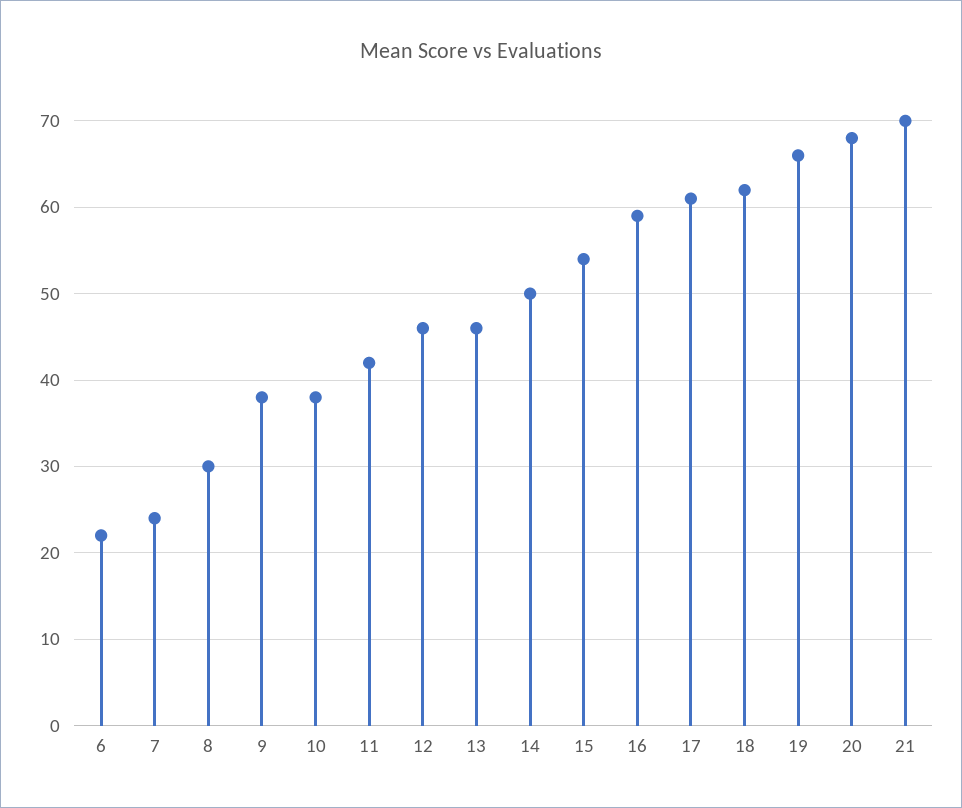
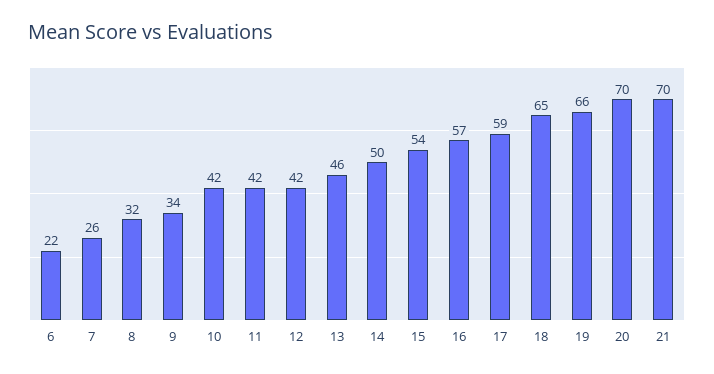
  {
    "6": 22,
-   "7": 24,
+   "7": 26,
-   "8": 30,
+   "8": 32,
-   "9": 38,
+   "9": 34,
-   "10": 38,
+   "10": 42,
    "11": 42,
-   "12": 46,
+   "12": 42,
    "13": 46,
    "14": 50,
    "15": 54,
-   "16": 59,
+   "16": 57,
-   "17": 61,
+   "17": 59,
-   "18": 62,
+   "18": 65,
    "19": 66,
-   "20": 68,
+   "20": 70,
    "21": 70
  }

